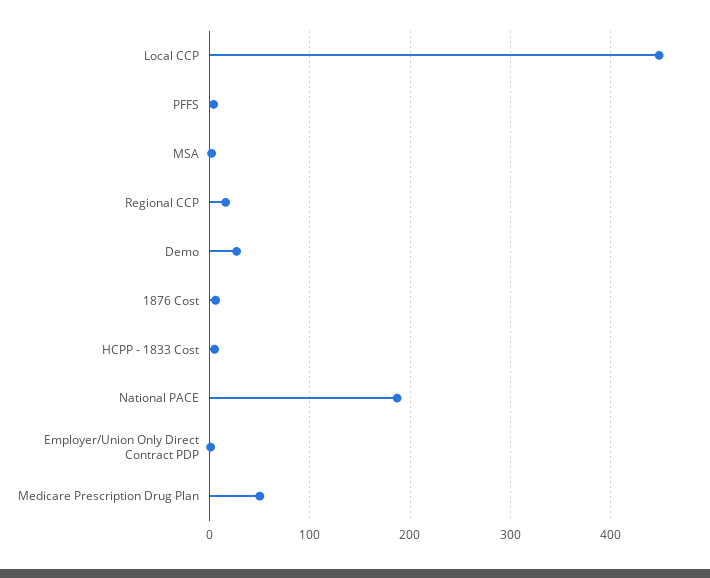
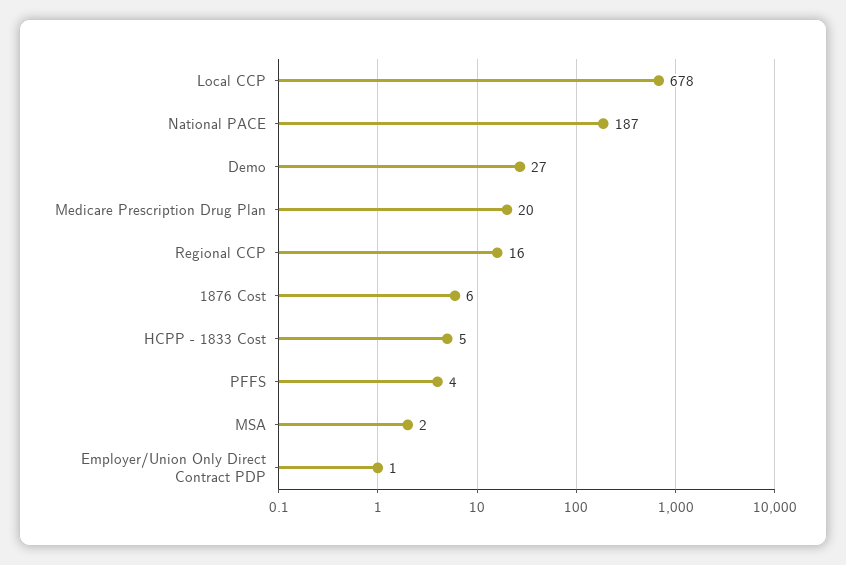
  {
-   "Local CCP": 450,
+   "Local CCP": 678,
    "PFFS": 4,
    "MSA": 2,
    "Regional CCP": 16,
    "Demo": 27,
    "1876 Cost": 6,
    "HCPP - 1833 Cost": 5,
    "National PACE": 187,
    "Employer/Union Only Direct Contract PDP": 1,
-   "Medicare Prescription Drug Plan": 50
+   "Medicare Prescription Drug Plan": 20
  }

